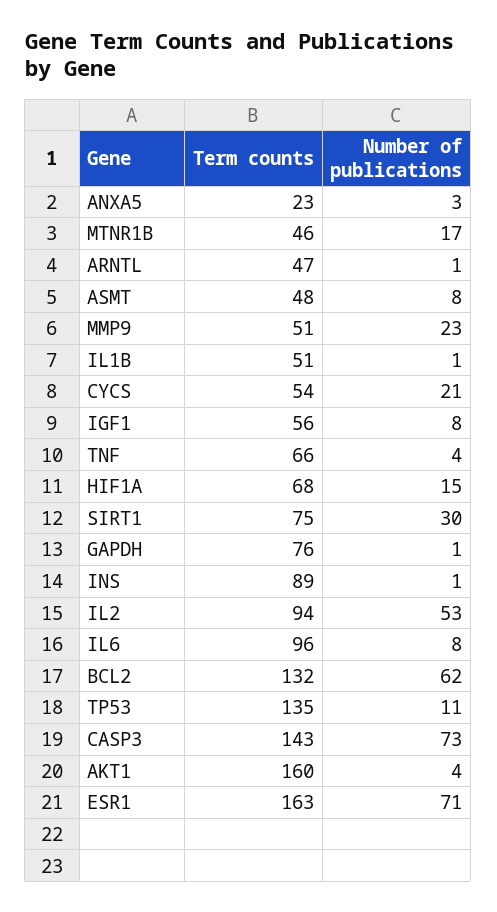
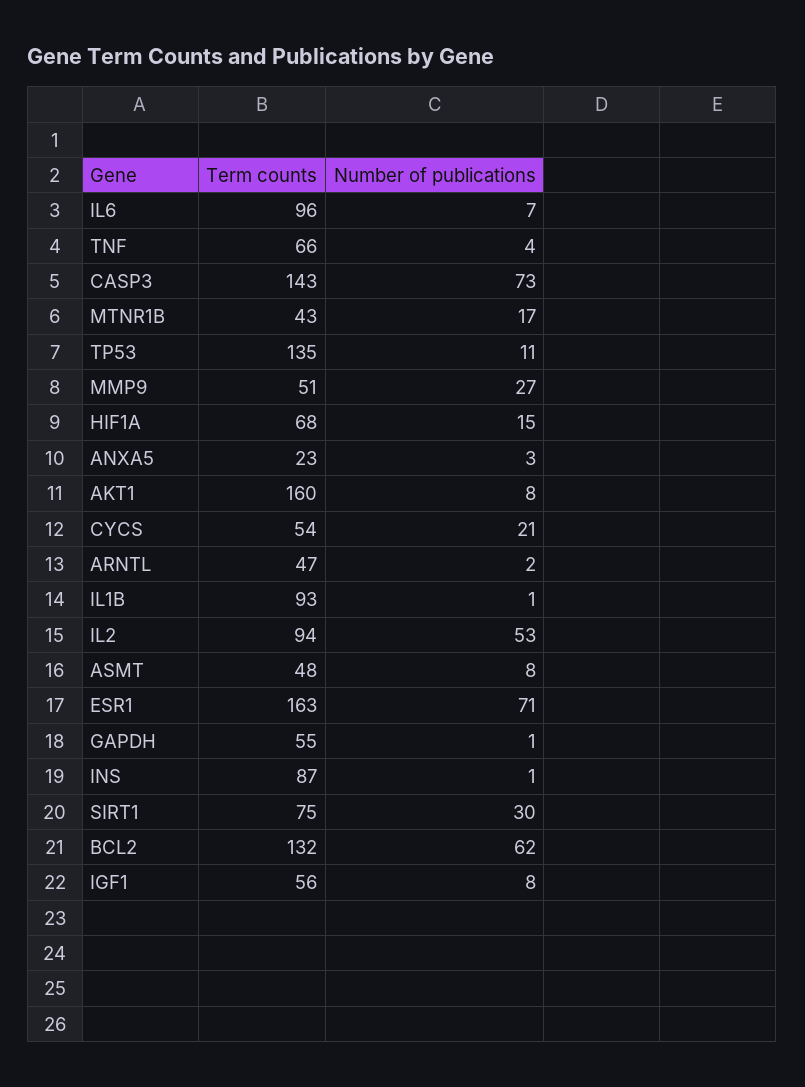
  {
    "Term counts": {
      "ANXA5": 23,
-     "MTNR1B": 46,
+     "MTNR1B": 43,
      "ARNTL": 47,
      "ASMT": 48,
      "MMP9": 51,
-     "IL1B": 51,
+     "IL1B": 93,
      "CYCS": 54,
      "IGF1": 56,
      "TNF": 66,
      "HIF1A": 68,
      "SIRT1": 75,
-     "GAPDH": 76,
+     "GAPDH": 55,
-     "INS": 89,
+     "INS": 87,
      "IL2": 94,
      "IL6": 96,
      "BCL2": 132,
      "TP53": 135,
      "CASP3": 143,
      "AKT1": 160,
      "ESR1": 163
    },
    "Number of publications": {
      "ANXA5": 3,
      "MTNR1B": 17,
-     "ARNTL": 1,
+     "ARNTL": 2,
      "ASMT": 8,
-     "MMP9": 23,
+     "MMP9": 27,
      "IL1B": 1,
      "CYCS": 21,
      "IGF1": 8,
      "TNF": 4,
      "HIF1A": 15,
      "SIRT1": 30,
      "GAPDH": 1,
      "INS": 1,
      "IL2": 53,
-     "IL6": 8,
+     "IL6": 7,
      "BCL2": 62,
      "TP53": 11,
      "CASP3": 73,
-     "AKT1": 4,
+     "AKT1": 8,
      "ESR1": 71
    }
  }

